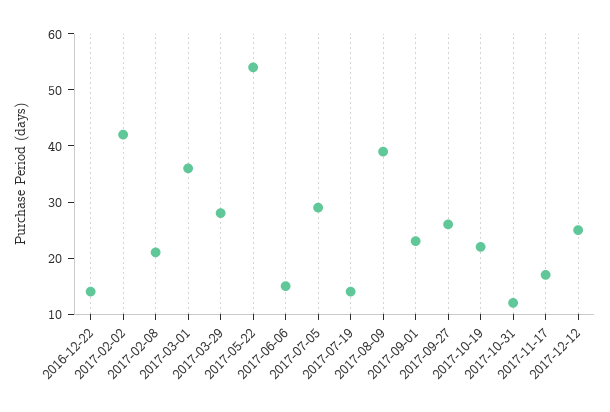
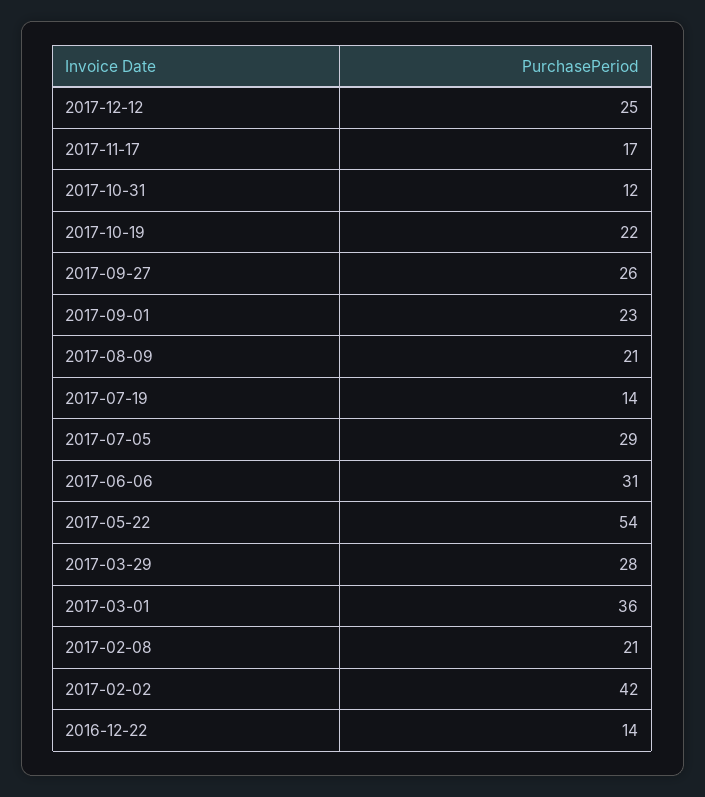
  {
    "2016-12-22": 14,
    "2017-02-02": 42,
    "2017-02-08": 21,
    "2017-03-01": 36,
    "2017-03-29": 28,
    "2017-05-22": 54,
-   "2017-06-06": 15,
+   "2017-06-06": 31,
    "2017-07-05": 29,
    "2017-07-19": 14,
-   "2017-08-09": 40,
+   "2017-08-09": 21,
    "2017-09-01": 23,
    "2017-09-27": 26,
    "2017-10-19": 22,
    "2017-10-31": 12,
    "2017-11-17": 17,
    "2017-12-12": 25
  }

